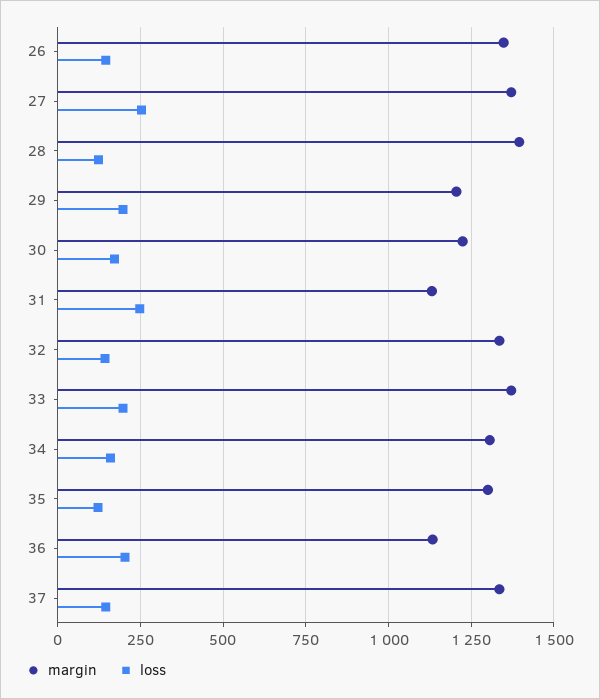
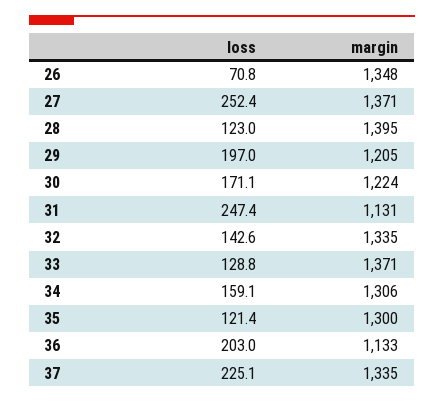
  {
    "margin": {
      "26": 1348,
      "27": 1371,
      "28": 1395,
      "29": 1205,
      "30": 1224,
      "31": 1131,
      "32": 1335,
      "33": 1371,
      "34": 1306,
      "35": 1300,
      "36": 1133,
      "37": 1335
    },
    "loss": {
-     "26": 150,
+     "26": 70.8,
      "27": 252.4,
      "28": 123,
      "29": 197,
      "30": 171.1,
      "31": 247.4,
      "32": 142.6,
-     "33": 200,
+     "33": 128.8,
      "34": 159.1,
      "35": 121.4,
      "36": 203,
-     "37": 150
+     "37": 225.1
    }
  }

